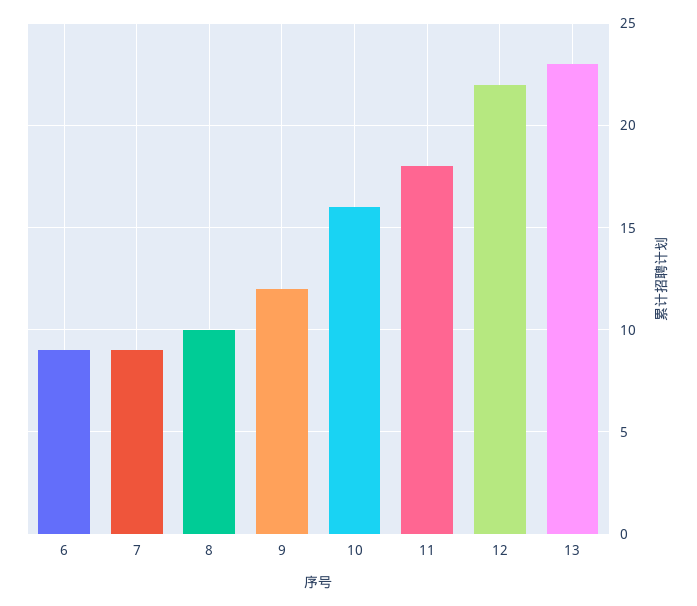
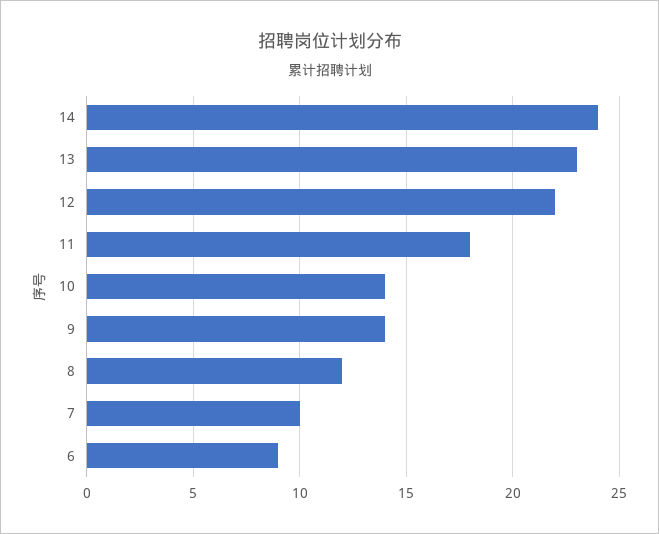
  {
    "6": 9,
-   "7": 9,
+   "7": 10,
-   "8": 10,
+   "8": 12,
-   "9": 12,
+   "9": 14,
-   "10": 16,
+   "10": 14,
    "11": 18,
    "12": 22,
-   "13": 23
+   "13": 23,
+   "14": 24
  }

